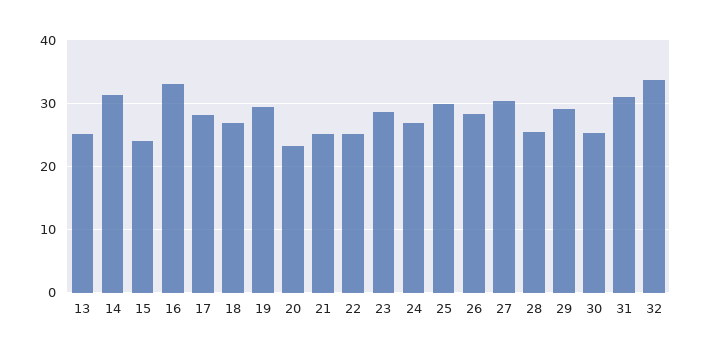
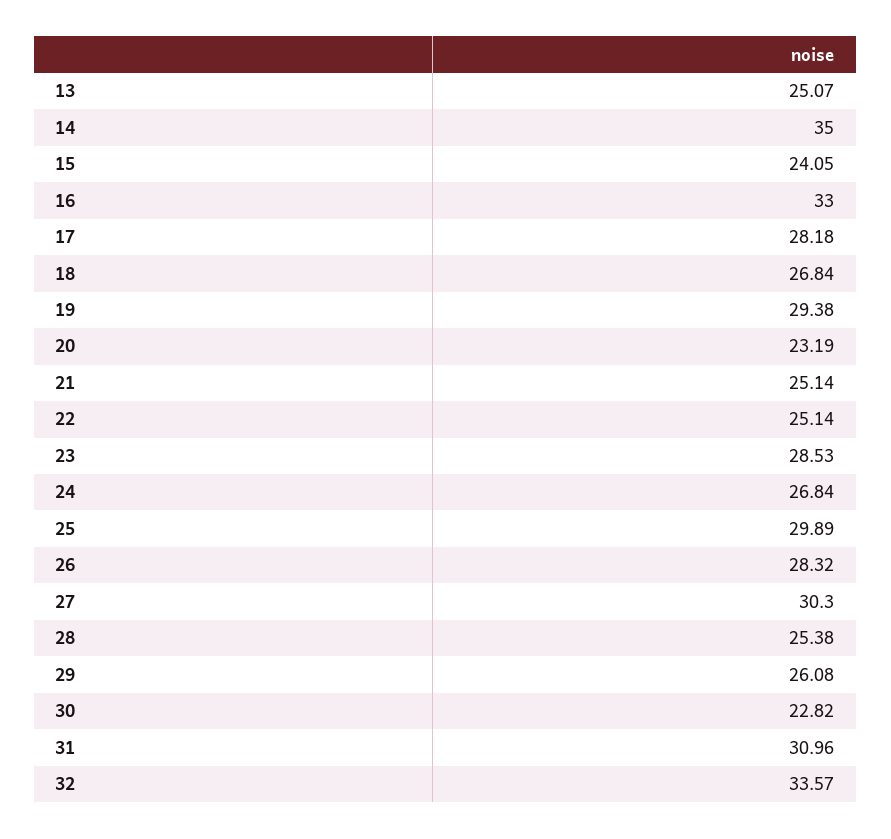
  {
    "13": 25.07,
-   "14": 31,
+   "14": 35,
    "15": 24.05,
    "16": 33,
    "17": 28.18,
    "18": 26.84,
    "19": 29.38,
    "20": 23.19,
    "21": 25.14,
    "22": 25.14,
    "23": 28.53,
    "24": 26.84,
    "25": 29.89,
    "26": 28.32,
    "27": 30.3,
    "28": 25.38,
-   "29": 29,
+   "29": 26.08,
-   "30": 25,
+   "30": 22.82,
    "31": 30.96,
    "32": 33.57
  }

